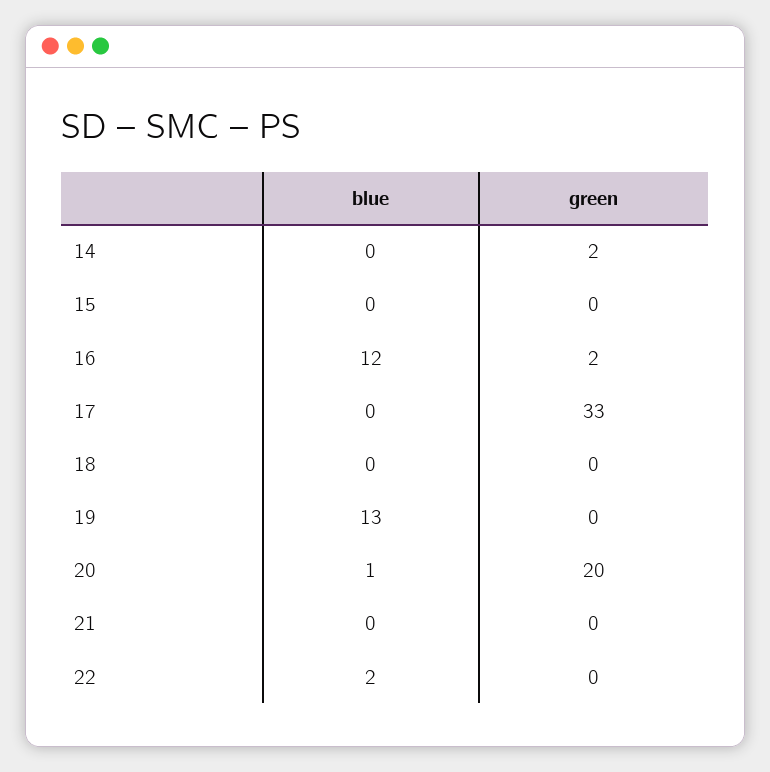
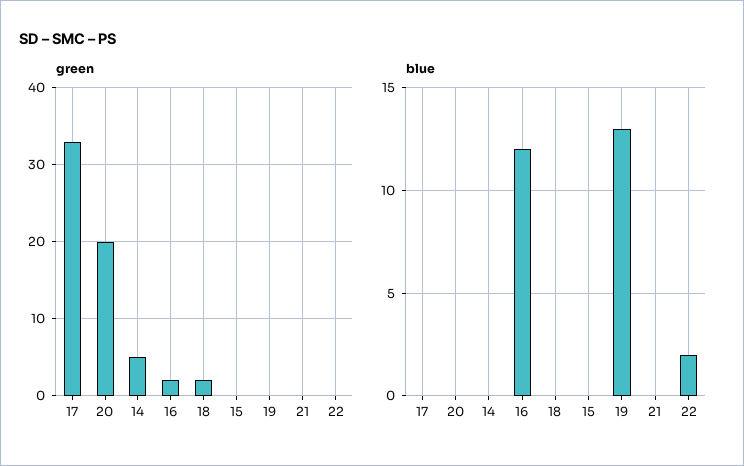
  {
    "blue": {
      "14": 0,
      "15": 0,
      "16": 12,
      "17": 0,
      "18": 0,
      "19": 13,
-     "20": 1,
+     "20": 0,
      "21": 0,
      "22": 2
    },
    "green": {
-     "14": 2,
+     "14": 5,
      "15": 0,
      "16": 2,
      "17": 33,
-     "18": 0,
+     "18": 2,
      "19": 0,
      "20": 20,
      "21": 0,
      "22": 0
    }
  }

